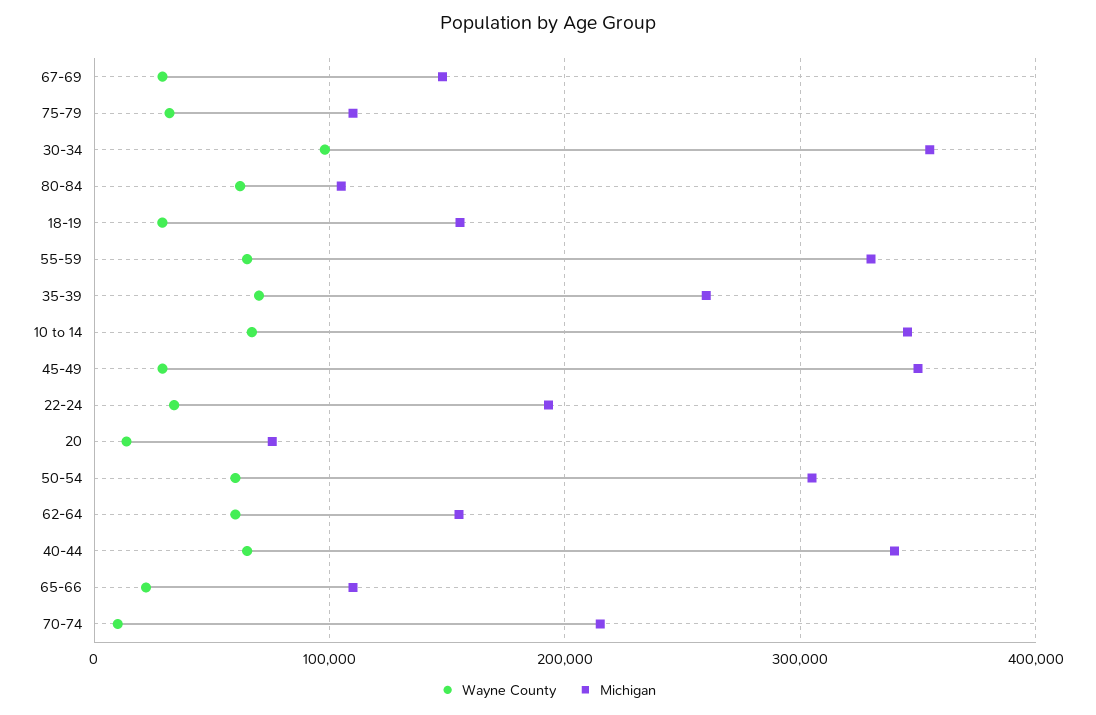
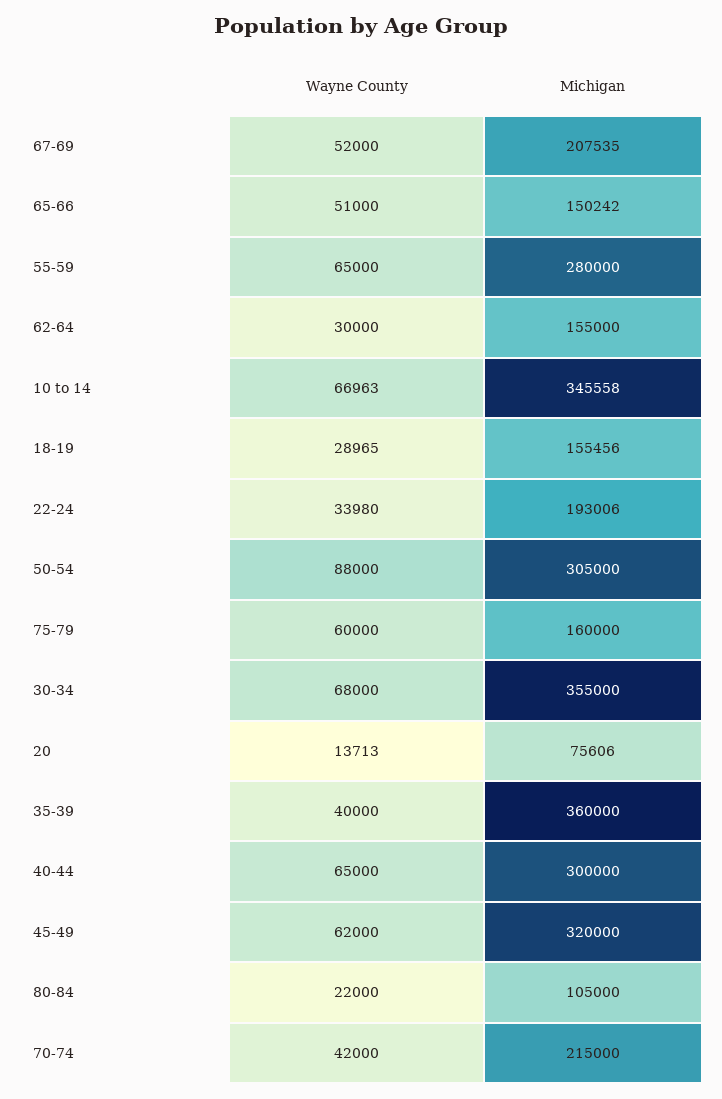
  {
    "Wayne County": {
-     "67-69": 30000,
+     "67-69": 52000,
-     "75-79": 30000,
+     "75-79": 60000,
-     "30-34": 100000,
+     "30-34": 68000,
-     "80-84": 60000,
+     "80-84": 22000,
      "18-19": 28965,
      "55-59": 65000,
-     "35-39": 70000,
+     "35-39": 40000,
      "10 to 14": 66963,
-     "45-49": 30000,
+     "45-49": 62000,
      "22-24": 33980,
      "20": 13713,
-     "50-54": 60000,
+     "50-54": 88000,
-     "62-64": 60000,
+     "62-64": 30000,
      "40-44": 65000,
-     "65-66": 20000,
+     "65-66": 51000,
-     "70-74": 10000
+     "70-74": 42000
    },
    "Michigan": {
-     "67-69": 150000,
+     "67-69": 207535,
-     "75-79": 110000,
+     "75-79": 160000,
      "30-34": 355000,
      "80-84": 105000,
      "18-19": 155456,
-     "55-59": 330000,
+     "55-59": 280000,
-     "35-39": 260000,
+     "35-39": 360000,
      "10 to 14": 345558,
-     "45-49": 350000,
+     "45-49": 320000,
      "22-24": 193006,
      "20": 75606,
      "50-54": 305000,
      "62-64": 155000,
-     "40-44": 340000,
+     "40-44": 300000,
-     "65-66": 110000,
+     "65-66": 150242,
      "70-74": 215000
    }
  }

